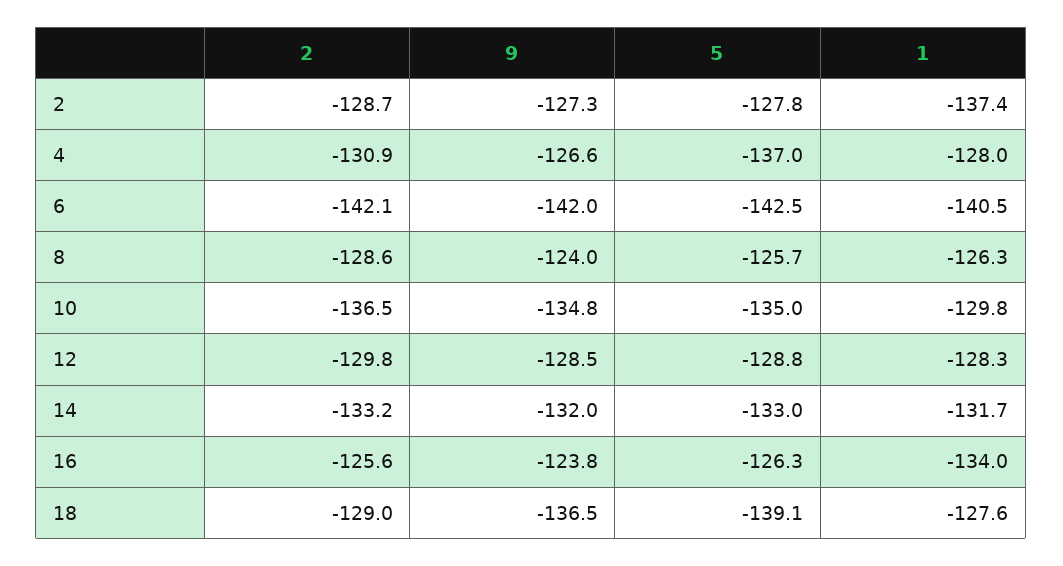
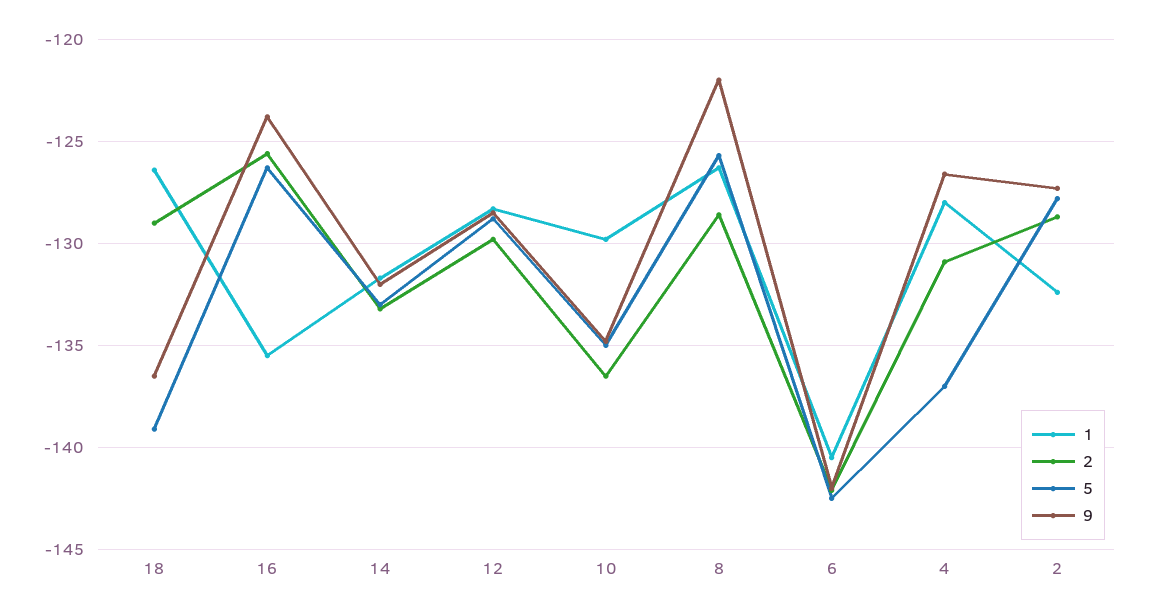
  {
    "2": {
      "2": -128.7,
      "4": -130.9,
      "6": -142.1,
      "8": -128.6,
      "10": -136.5,
      "12": -129.8,
      "14": -133.2,
      "16": -125.6,
      "18": -129
    },
    "9": {
      "2": -127.3,
      "4": -126.6,
      "6": -142,
-     "8": -124,
+     "8": -122,
      "10": -134.8,
      "12": -128.5,
      "14": -132,
      "16": -123.8,
      "18": -136.5
    },
    "5": {
      "2": -127.8,
      "4": -137,
      "6": -142.5,
      "8": -125.7,
      "10": -135,
      "12": -128.8,
      "14": -133,
      "16": -126.3,
      "18": -139.1
    },
    "1": {
-     "2": -137.4,
+     "2": -132.5,
      "4": -128,
      "6": -140.5,
      "8": -126.3,
      "10": -129.8,
      "12": -128.3,
      "14": -131.7,
-     "16": -134,
+     "16": -135.5,
-     "18": -127.6
+     "18": -126.5
    }
  }

